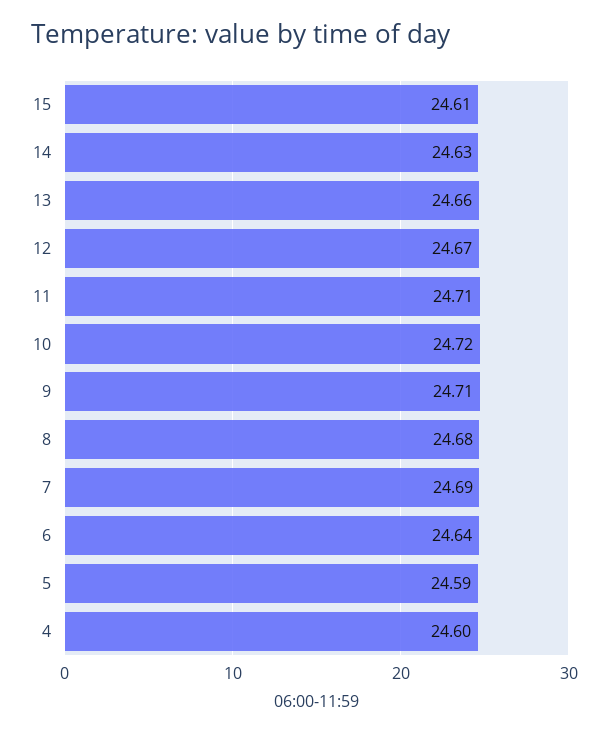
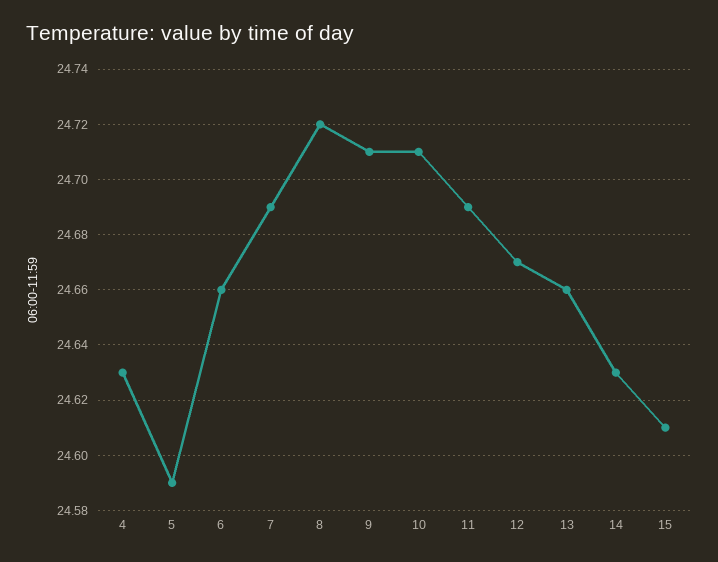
  {
    "15": 24.61,
    "14": 24.63,
    "13": 24.66,
    "12": 24.67,
-   "11": 24.71,
+   "11": 24.69,
-   "10": 24.72,
+   "10": 24.71,
    "9": 24.71,
-   "8": 24.68,
+   "8": 24.72,
    "7": 24.69,
-   "6": 24.64,
+   "6": 24.66,
    "5": 24.59,
-   "4": 24.6
+   "4": 24.63
  }

